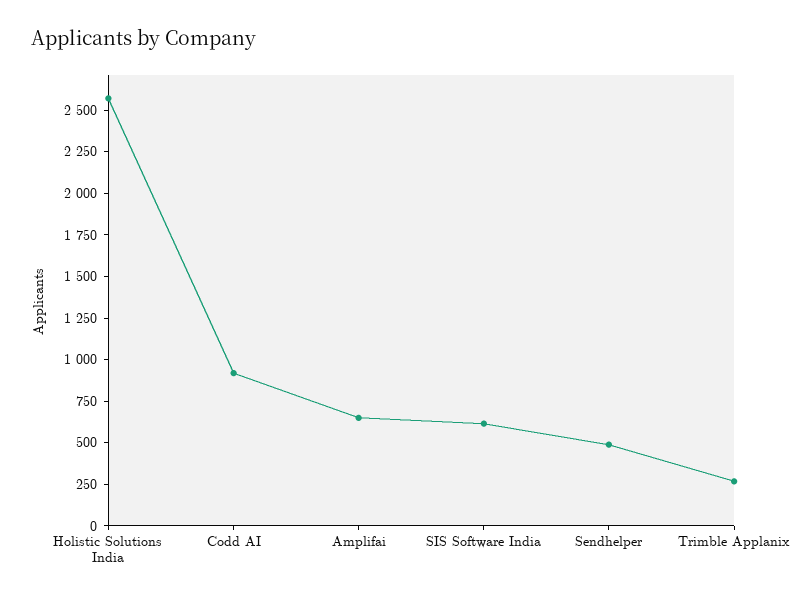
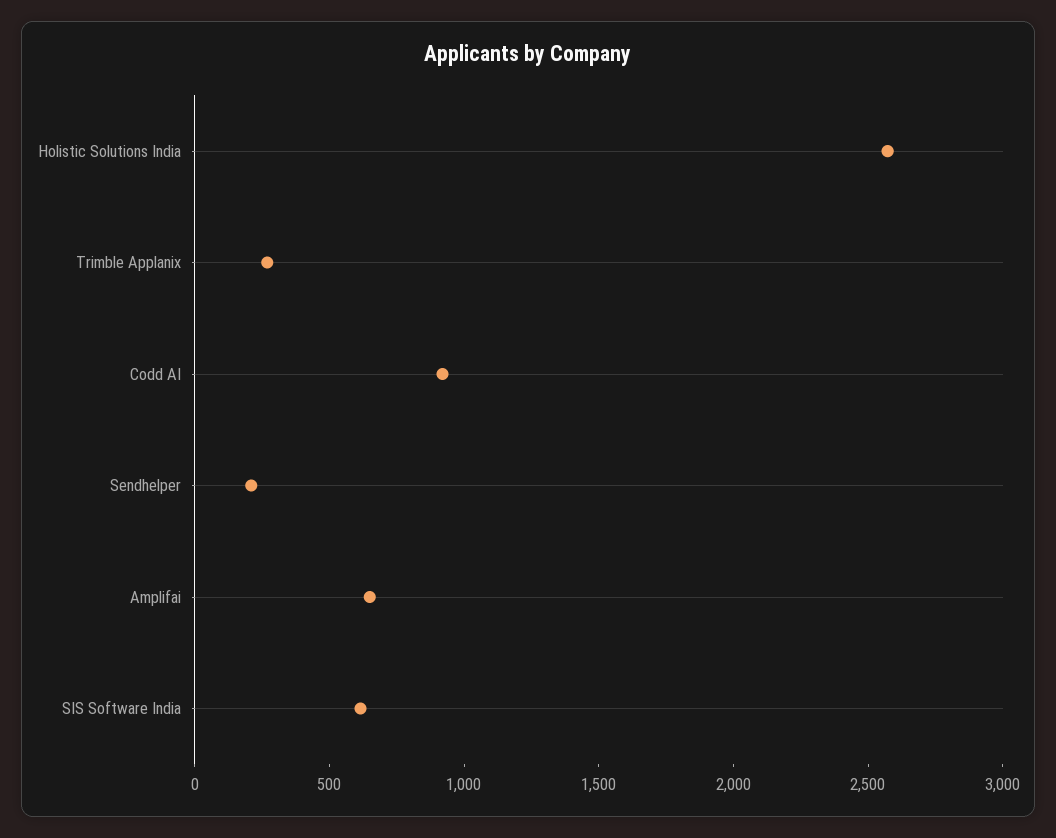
  {
    "Holistic Solutions India": 2550,
    "Codd AI": 900,
    "Amplifai": 650,
    "SIS Software India": 600,
-   "Sendhelper": 500,
+   "Sendhelper": 200,
    "Trimble Applanix": 250
  }

